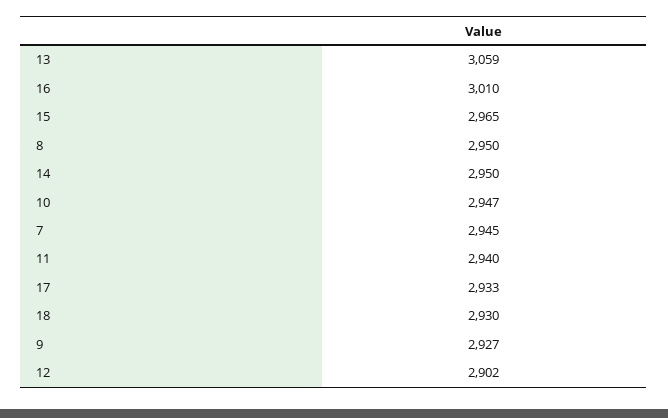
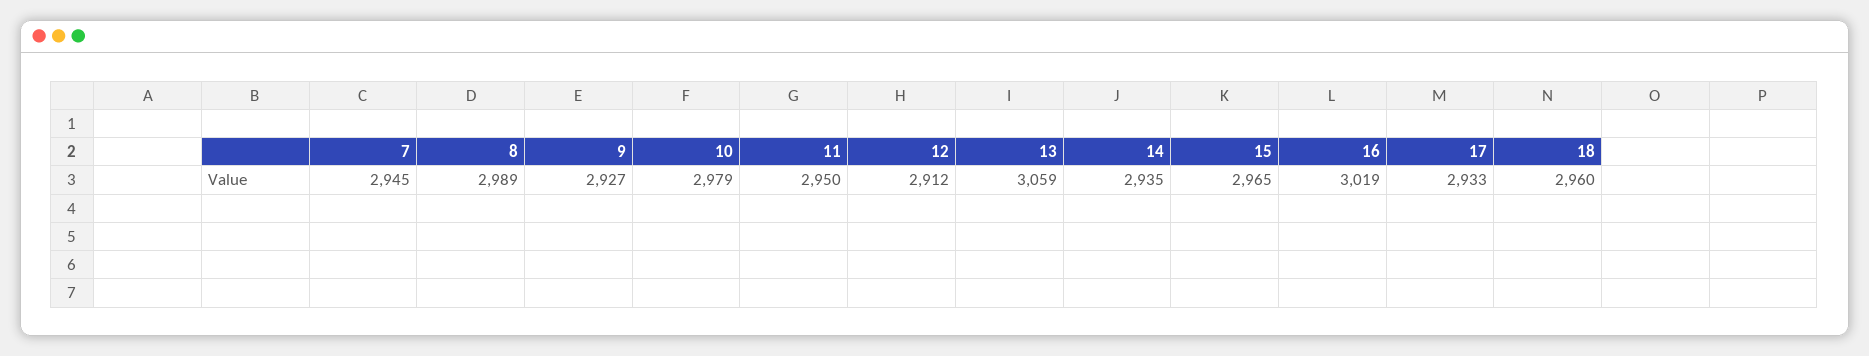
  {
    "13": 3059,
-   "16": 3010,
+   "16": 3019,
    "15": 2965,
-   "8": 2950,
+   "8": 2989,
-   "14": 2950,
+   "14": 2935,
-   "10": 2947,
+   "10": 2979,
    "7": 2945,
-   "11": 2940,
+   "11": 2950,
    "17": 2933,
-   "18": 2930,
+   "18": 2960,
    "9": 2927,
-   "12": 2902
+   "12": 2912
  }

